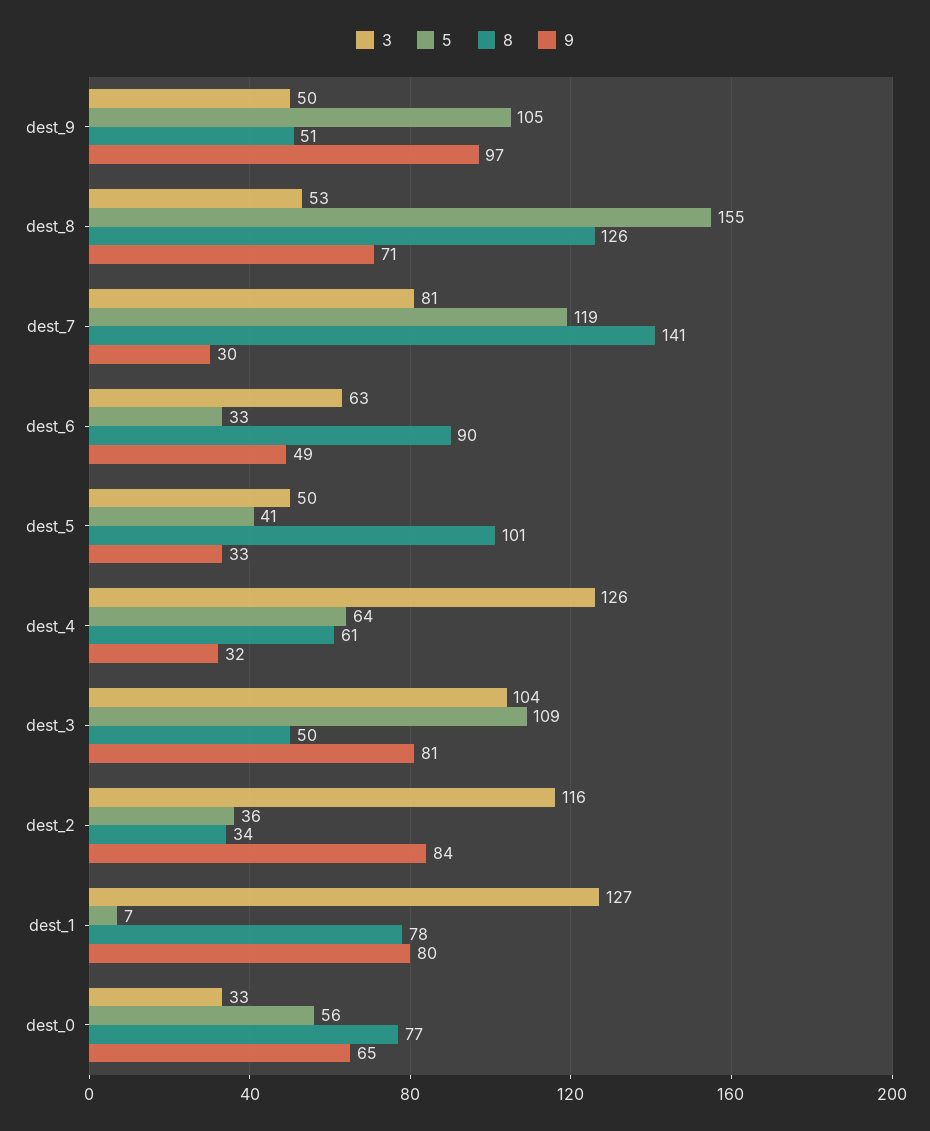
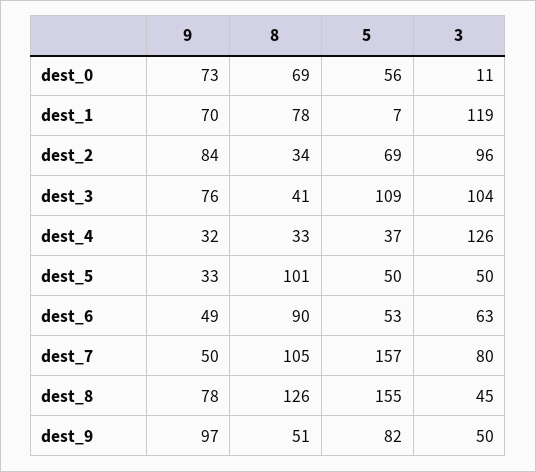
  {
    "3": {
      "dest_9": 50,
-     "dest_8": 53,
+     "dest_8": 45,
-     "dest_7": 81,
+     "dest_7": 80,
      "dest_6": 63,
      "dest_5": 50,
      "dest_4": 126,
      "dest_3": 104,
-     "dest_2": 116,
+     "dest_2": 96,
-     "dest_1": 127,
+     "dest_1": 119,
-     "dest_0": 33
+     "dest_0": 11
    },
    "5": {
-     "dest_9": 105,
+     "dest_9": 82,
      "dest_8": 155,
-     "dest_7": 119,
+     "dest_7": 157,
-     "dest_6": 33,
+     "dest_6": 53,
-     "dest_5": 41,
+     "dest_5": 50,
-     "dest_4": 64,
+     "dest_4": 37,
      "dest_3": 109,
-     "dest_2": 36,
+     "dest_2": 69,
      "dest_1": 7,
      "dest_0": 56
    },
    "8": {
      "dest_9": 51,
      "dest_8": 126,
-     "dest_7": 141,
+     "dest_7": 105,
      "dest_6": 90,
      "dest_5": 101,
-     "dest_4": 61,
+     "dest_4": 33,
-     "dest_3": 50,
+     "dest_3": 41,
      "dest_2": 34,
      "dest_1": 78,
-     "dest_0": 77
+     "dest_0": 69
    },
    "9": {
      "dest_9": 97,
-     "dest_8": 71,
+     "dest_8": 78,
-     "dest_7": 30,
+     "dest_7": 50,
      "dest_6": 49,
      "dest_5": 33,
      "dest_4": 32,
-     "dest_3": 81,
+     "dest_3": 76,
      "dest_2": 84,
-     "dest_1": 80,
+     "dest_1": 70,
-     "dest_0": 65
+     "dest_0": 73
    }
  }

